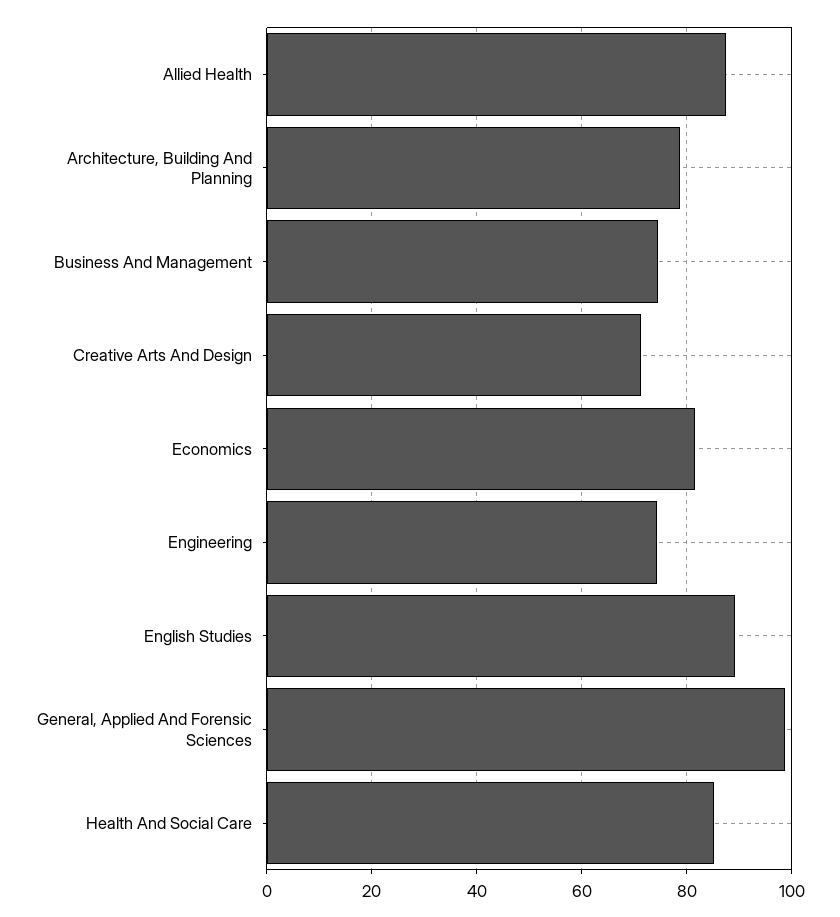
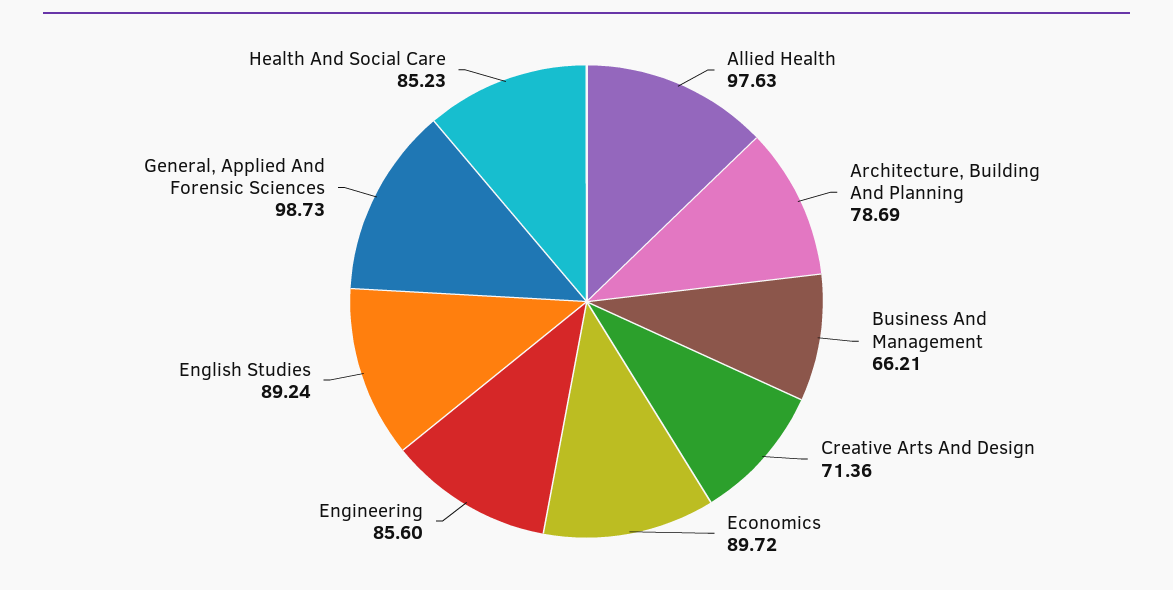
  {
-   "Allied Health": 88,
+   "Allied Health": 97.63,
    "Architecture, Building And Planning": 78.69,
-   "Business And Management": 74,
+   "Business And Management": 66.21,
    "Creative Arts And Design": 71.36,
-   "Economics": 82,
+   "Economics": 89.72,
-   "Engineering": 74,
+   "Engineering": 85.6,
    "English Studies": 89.24,
    "General, Applied And Forensic Sciences": 98.73,
    "Health And Social Care": 85.23
  }

